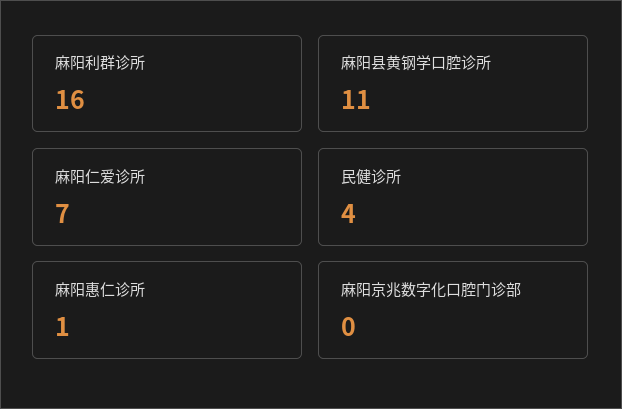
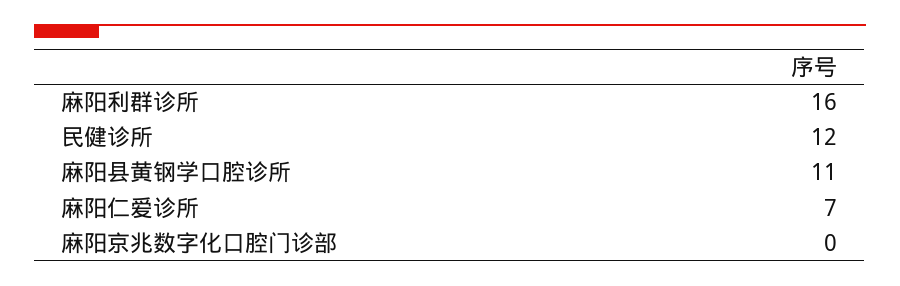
  {
    "麻阳利群诊所": 16,
    "麻阳县黄钢学口腔诊所": 11,
    "麻阳仁爱诊所": 7,
-   "民健诊所": 4,
+   "民健诊所": 12,
-   "麻阳惠仁诊所": 1,
    "麻阳京兆数字化口腔门诊部": 0
  }

